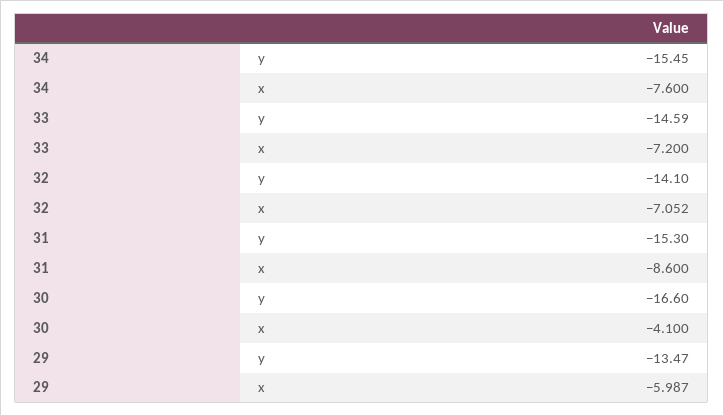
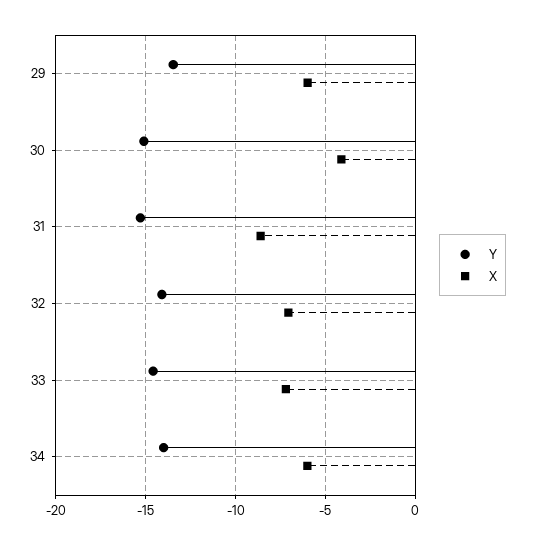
  {
    "y": {
-     "34": -15.45,
+     "34": -14,
      "33": -14.59,
      "32": -14.1,
      "31": -15.3,
-     "30": -16.6,
+     "30": -15,
      "29": -13.47
    },
    "x": {
-     "34": -7.6,
+     "34": -6,
      "33": -7.2,
      "32": -7.052,
      "31": -8.6,
      "30": -4.1,
      "29": -5.987
    }
  }

